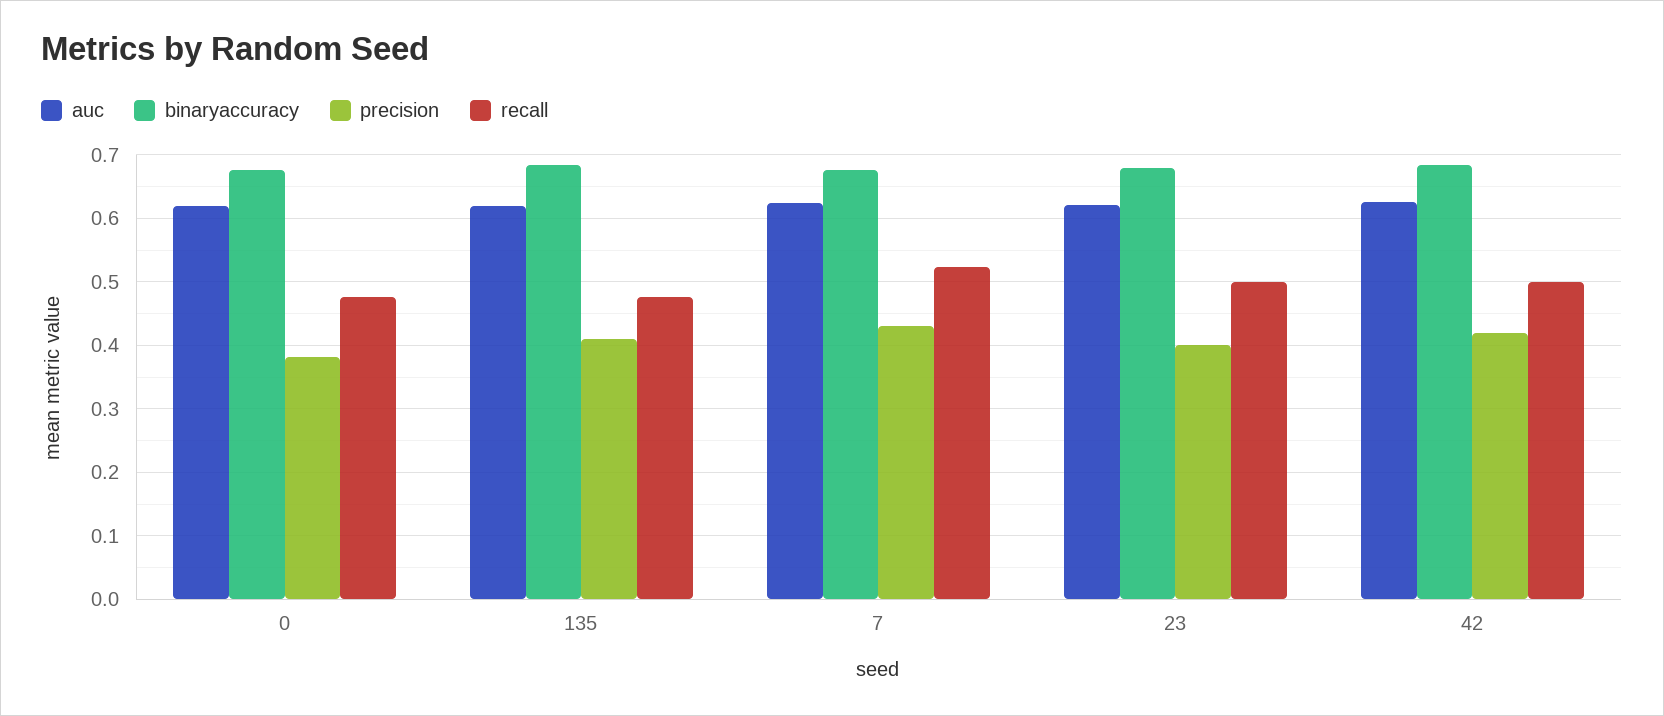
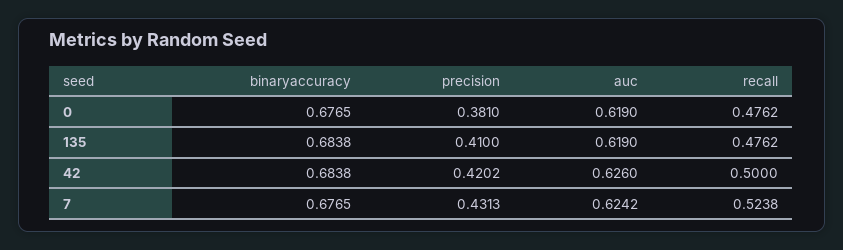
  {
    "auc": {
      "0": 0.619,
      "135": 0.619,
      "7": 0.6242,
-     "23": 0.62,
      "42": 0.626
    },
    "binaryaccuracy": {
      "0": 0.6765,
      "135": 0.6838,
      "7": 0.6765,
-     "23": 0.68,
      "42": 0.6838
    },
    "precision": {
      "0": 0.381,
      "135": 0.41,
      "7": 0.4313,
-     "23": 0.4,
      "42": 0.4202
    },
    "recall": {
      "0": 0.4762,
      "135": 0.4762,
      "7": 0.5238,
-     "23": 0.5,
      "42": 0.5
    }
  }

